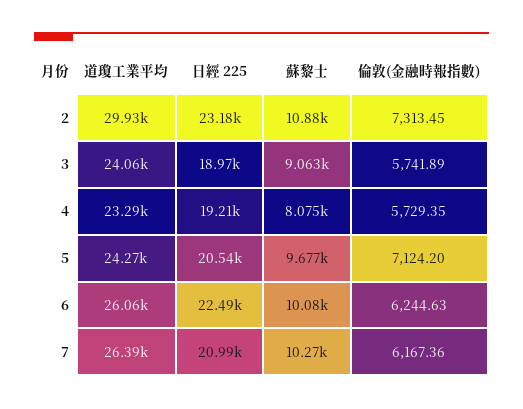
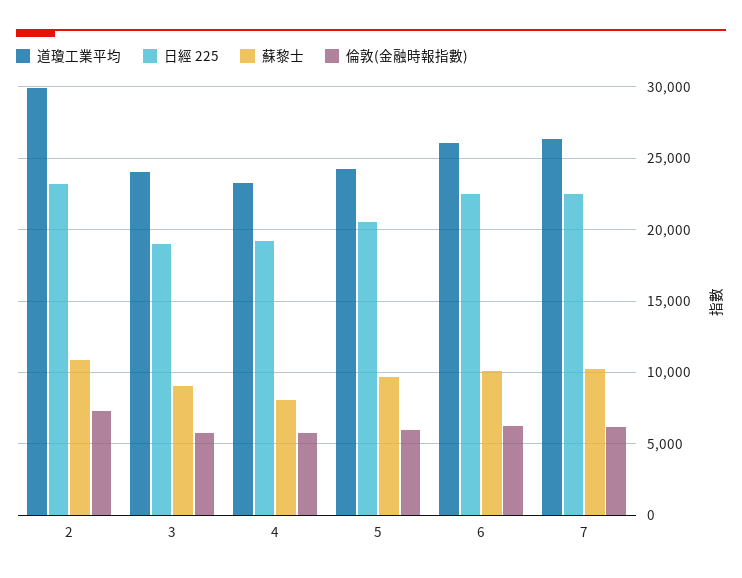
  {
    "道瓊工業平均": {
      "2": 29930,
      "3": 24060,
      "4": 23290,
      "5": 24270,
      "6": 26060,
      "7": 26390
    },
    "日經 225": {
      "2": 23180,
      "3": 18970,
      "4": 19210,
      "5": 20540,
      "6": 22490,
-     "7": 20990
+     "7": 22500
    },
    "蘇黎士": {
      "2": 10880,
      "3": 9063,
      "4": 8075,
      "5": 9677,
      "6": 10080,
      "7": 10270
    },
    "倫敦(金融時報指數)": {
      "2": 7313.45,
      "3": 5741.89,
      "4": 5729.35,
-     "5": 7124.2,
+     "5": 6000,
      "6": 6244.63,
      "7": 6167.36
    }
  }

